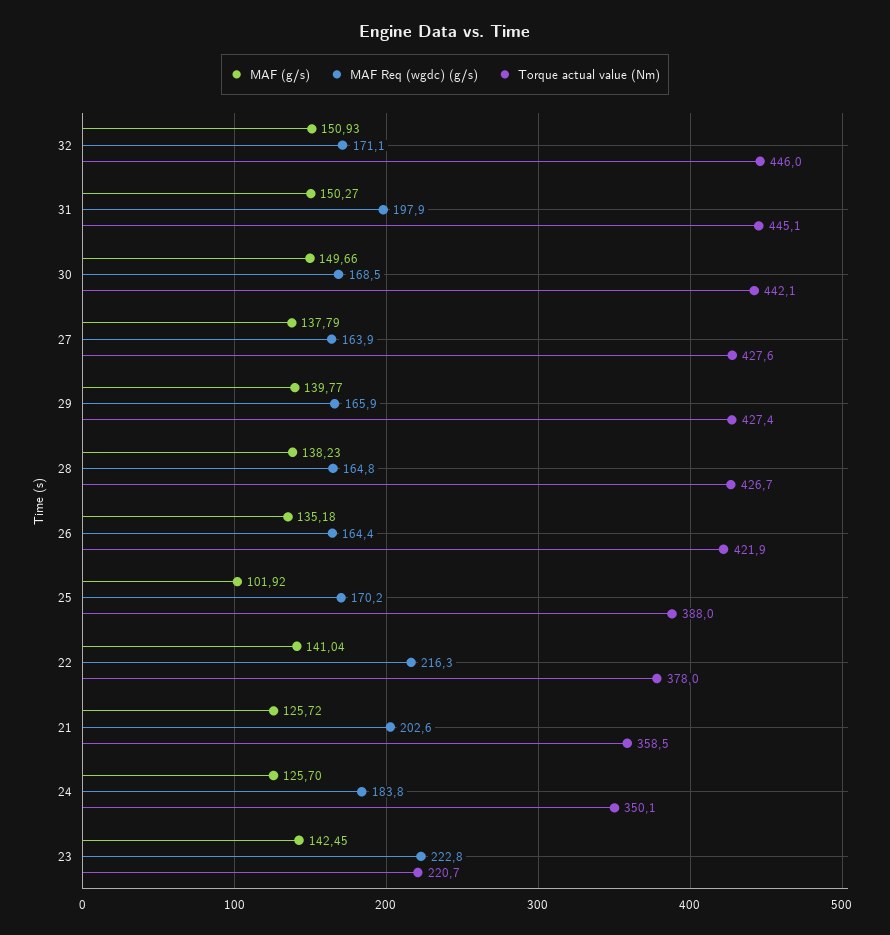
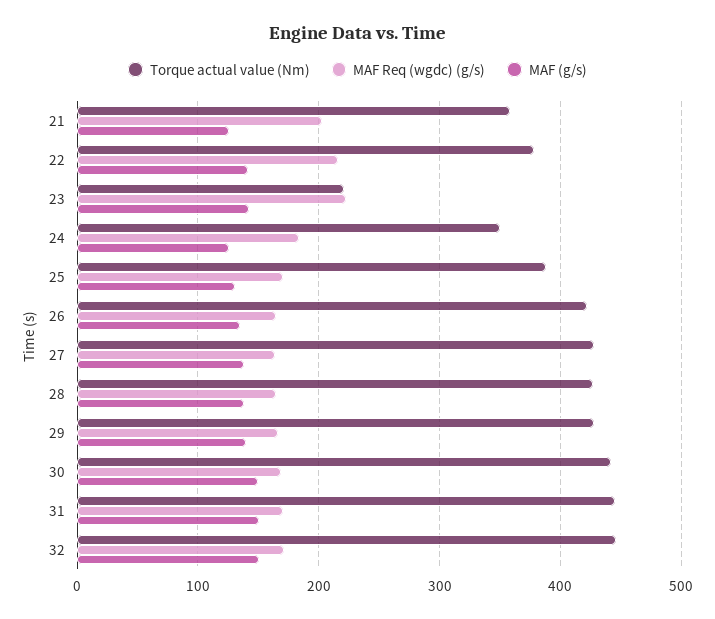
  {
    "MAF (g/s)": {
      "32": 150.93,
      "31": 150.27,
      "30": 149.66,
      "27": 137.79,
      "29": 139.77,
      "28": 138.23,
      "26": 135.18,
-     "25": 101.92,
+     "25": 130,
      "22": 141.04,
      "21": 125.72,
      "24": 125.7,
      "23": 142.45
    },
    "MAF Req (wgdc) (g/s)": {
      "32": 171.1,
-     "31": 197.9,
+     "31": 170,
      "30": 168.5,
      "27": 163.9,
      "29": 165.9,
      "28": 164.8,
      "26": 164.4,
      "25": 170.2,
      "22": 216.3,
      "21": 202.6,
      "24": 183.8,
      "23": 222.8
    },
    "Torque actual value (Nm)": {
      "32": 446,
      "31": 445.1,
      "30": 442.1,
      "27": 427.6,
      "29": 427.4,
      "28": 426.7,
      "26": 421.9,
      "25": 388,
      "22": 378,
      "21": 358.5,
      "24": 350.1,
      "23": 220.7
    }
  }

